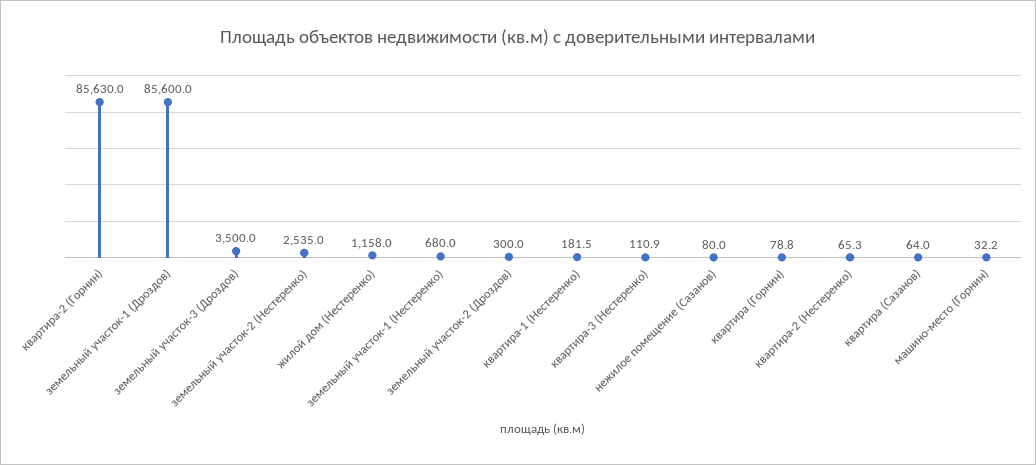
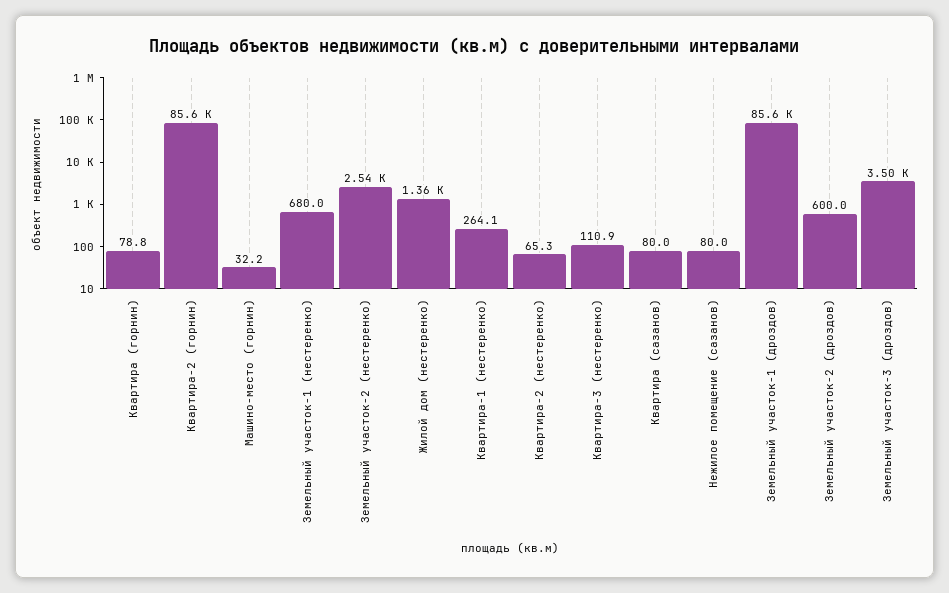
  {
    "квартира-2 (Горнин)": 85630,
    "земельный участок-1 (Дроздов)": 85600,
    "земельный участок-3 (Дроздов)": 3500,
    "земельный участок-2 (Нестеренко)": 2535,
-   "жилой дом (Нестеренко)": 1158,
+   "жилой дом (Нестеренко)": 1360,
    "земельный участок-1 (Нестеренко)": 680,
-   "земельный участок-2 (Дроздов)": 300,
+   "земельный участок-2 (Дроздов)": 600,
-   "квартира-1 (Нестеренко)": 181.5,
+   "квартира-1 (Нестеренко)": 264.1,
    "квартира-3 (Нестеренко)": 110.9,
    "нежилое помещение (Сазанов)": 80,
    "квартира (Горнин)": 78.8,
    "квартира-2 (Нестеренко)": 65.3,
-   "квартира (Сазанов)": 64,
+   "квартира (Сазанов)": 80,
    "машино-место (Горнин)": 32.2
  }

